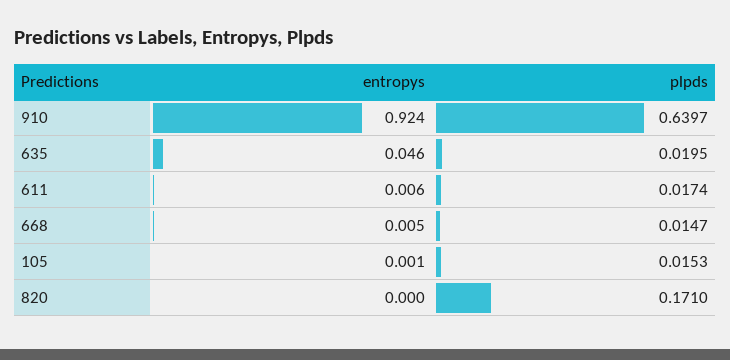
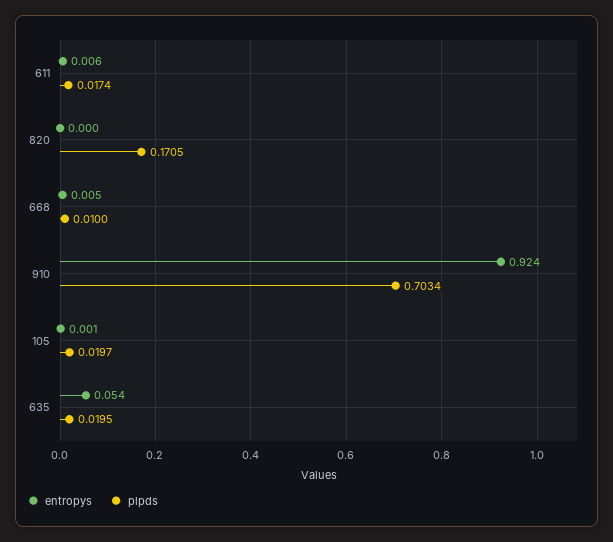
  {
    "entropys": {
      "910": 0.924,
-     "635": 0.046,
+     "635": 0.054,
      "611": 0.006,
      "668": 0.005,
      "105": 0.001,
      "820": 0
    },
    "plpds": {
-     "910": 0.6397,
+     "910": 0.7034,
      "635": 0.0195,
      "611": 0.0174,
-     "668": 0.0147,
+     "668": 0.01,
-     "105": 0.0153,
+     "105": 0.0197,
-     "820": 0.171
+     "820": 0.1705
    }
  }

